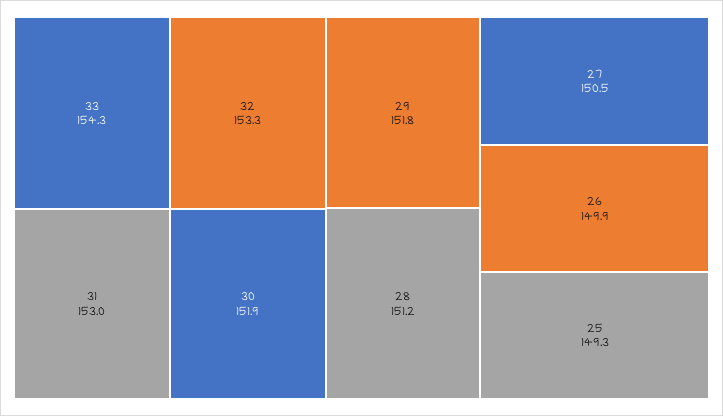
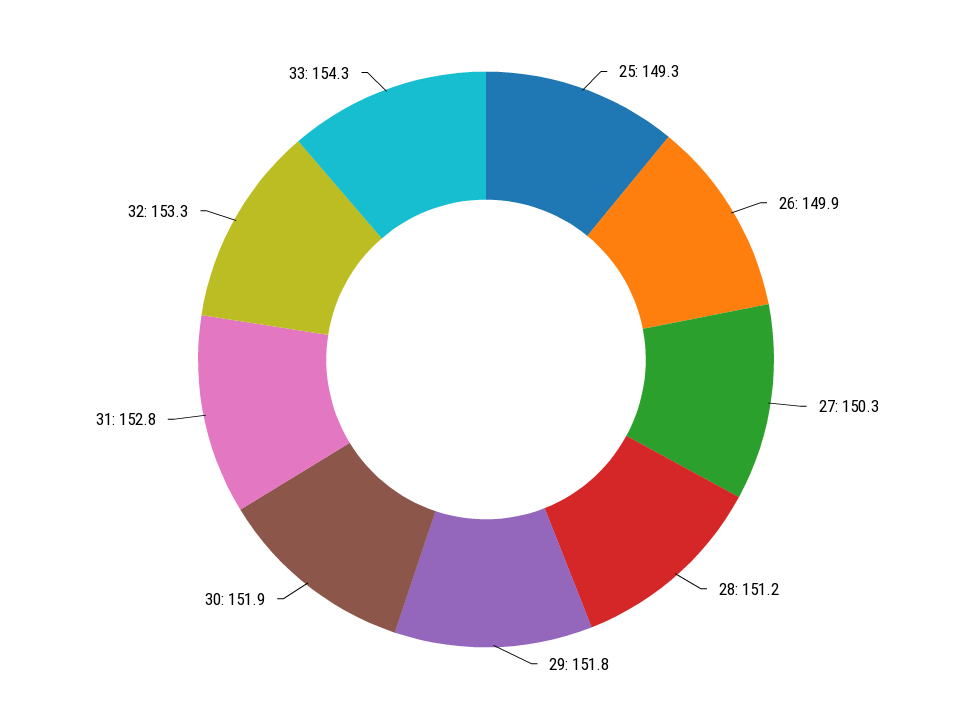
  {
    "33": 154.3,
    "32": 153.3,
-   "31": 153,
+   "31": 152.8,
    "30": 151.9,
    "29": 151.8,
    "28": 151.2,
-   "27": 150.5,
+   "27": 150.3,
    "26": 149.9,
    "25": 149.3
  }

